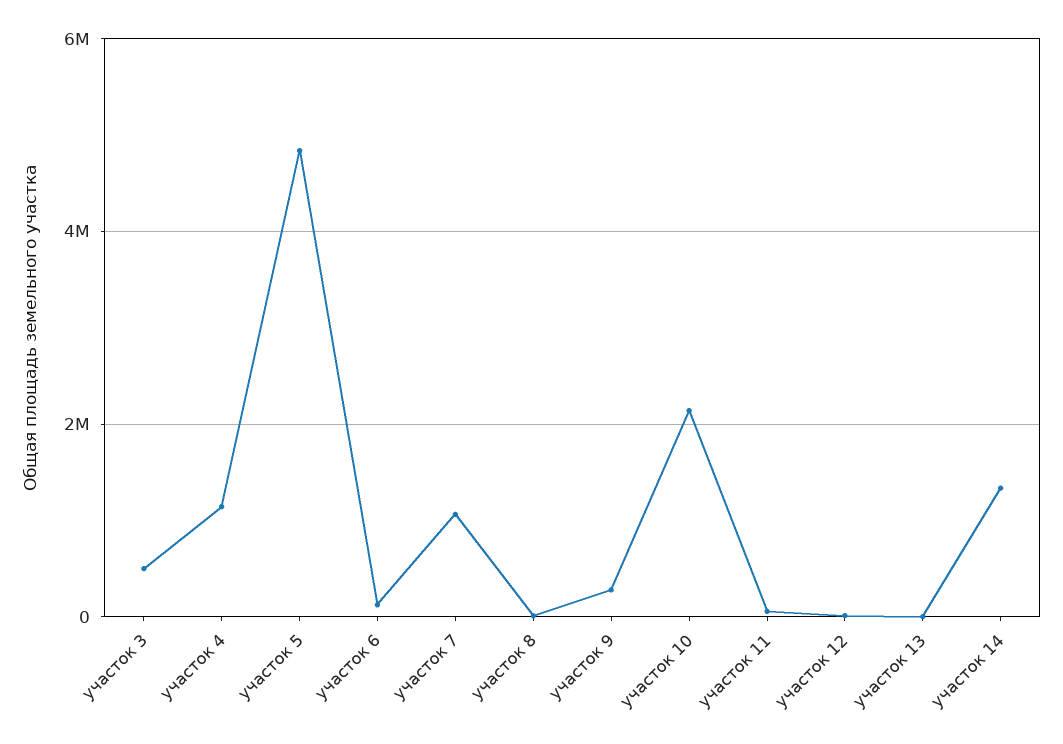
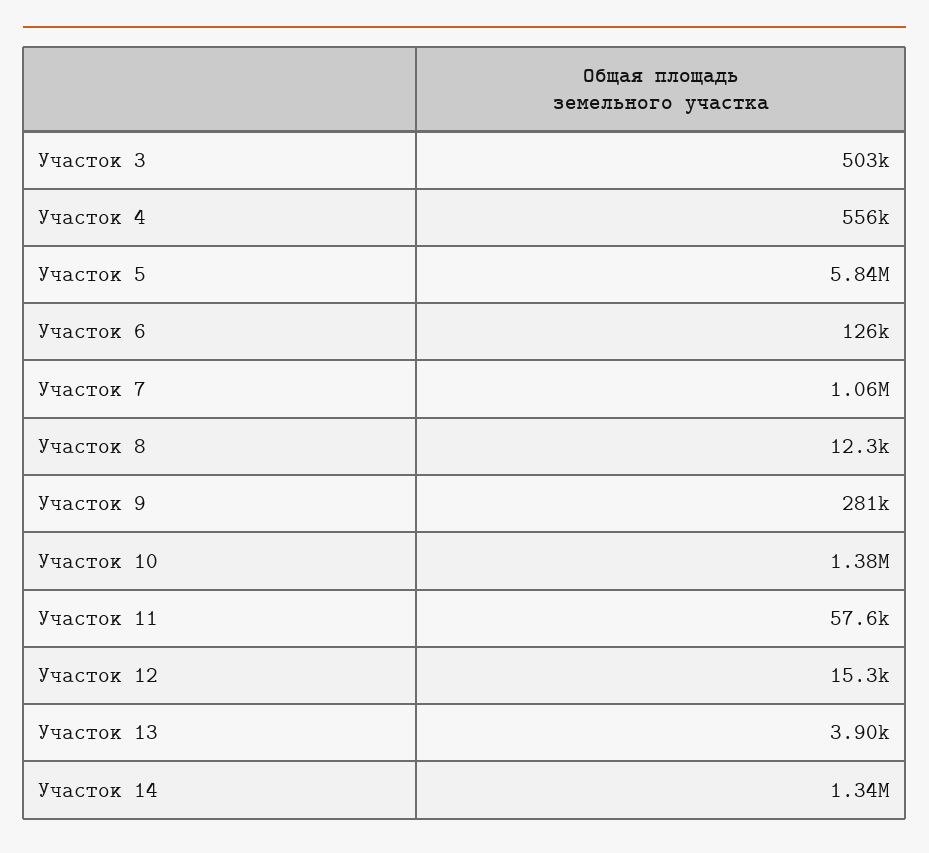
  {
    "участок 3": 503000,
-   "участок 4": 1200000,
+   "участок 4": 556000,
-   "участок 5": 4800000,
+   "участок 5": 5840000,
    "участок 6": 126000,
    "участок 7": 1060000,
    "участок 8": 12300,
    "участок 9": 281000,
-   "участок 10": 2200000,
+   "участок 10": 1380000,
    "участок 11": 57600,
    "участок 12": 15300,
    "участок 13": 3900,
    "участок 14": 1340000
  }

